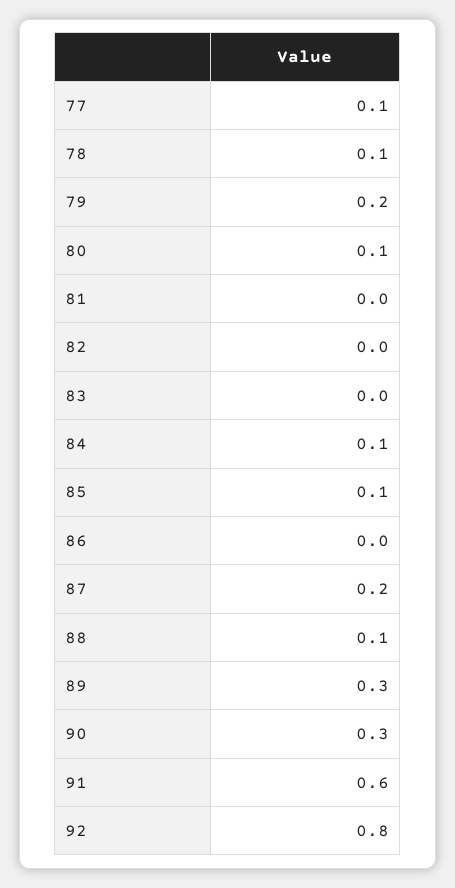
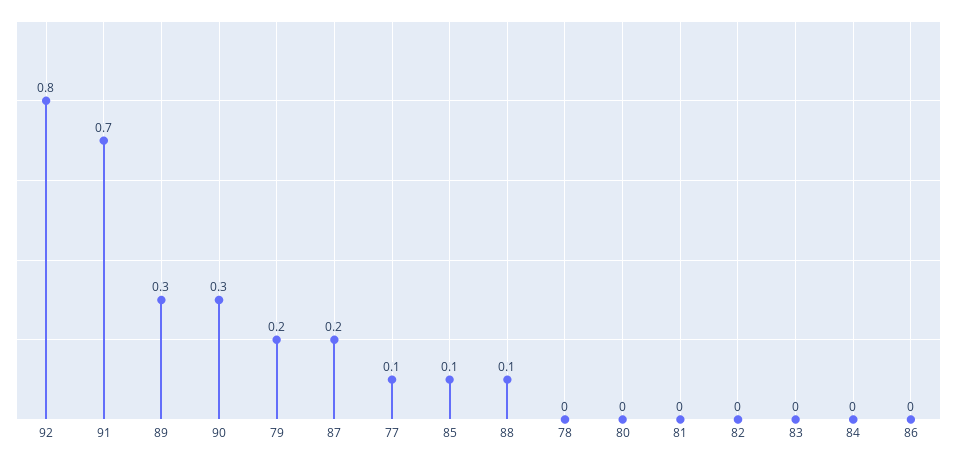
  {
    "77": 0.1,
-   "78": 0.1,
+   "78": 0,
    "79": 0.2,
-   "80": 0.1,
+   "80": 0,
    "81": 0,
    "82": 0,
    "83": 0,
-   "84": 0.1,
+   "84": 0,
    "85": 0.1,
    "86": 0,
    "87": 0.2,
    "88": 0.1,
    "89": 0.3,
    "90": 0.3,
-   "91": 0.6,
+   "91": 0.7,
    "92": 0.8
  }

